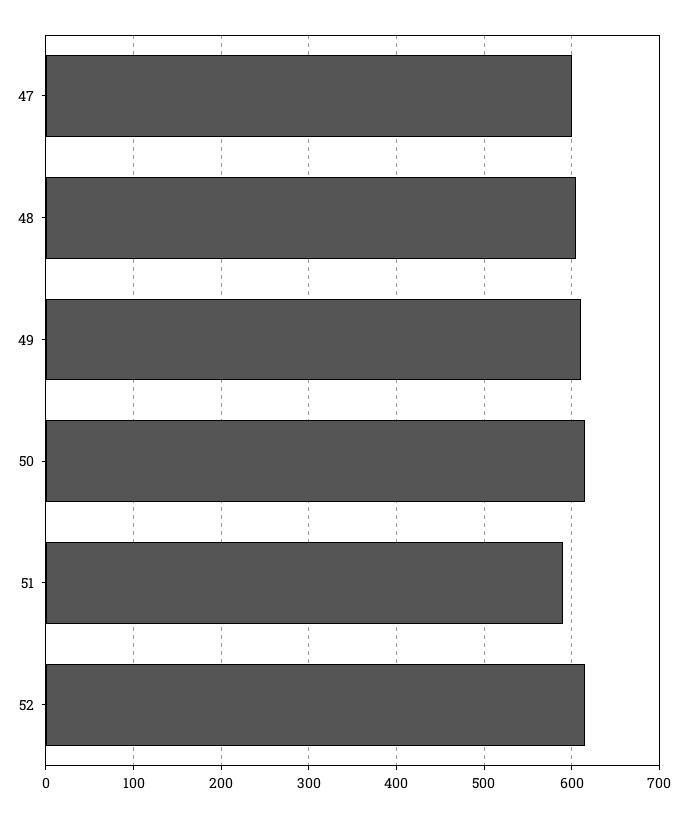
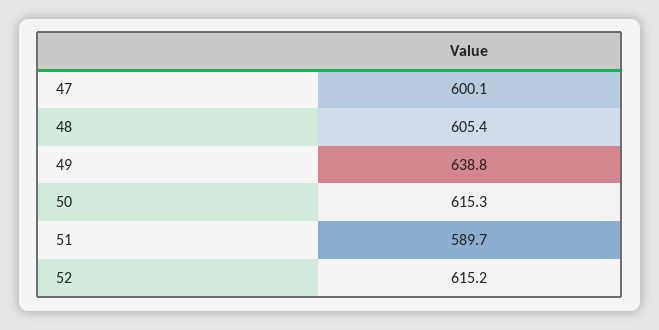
  {
    "47": 600.1,
    "48": 605.4,
-   "49": 610,
+   "49": 638.8,
    "50": 615.3,
    "51": 589.7,
    "52": 615.2
  }

